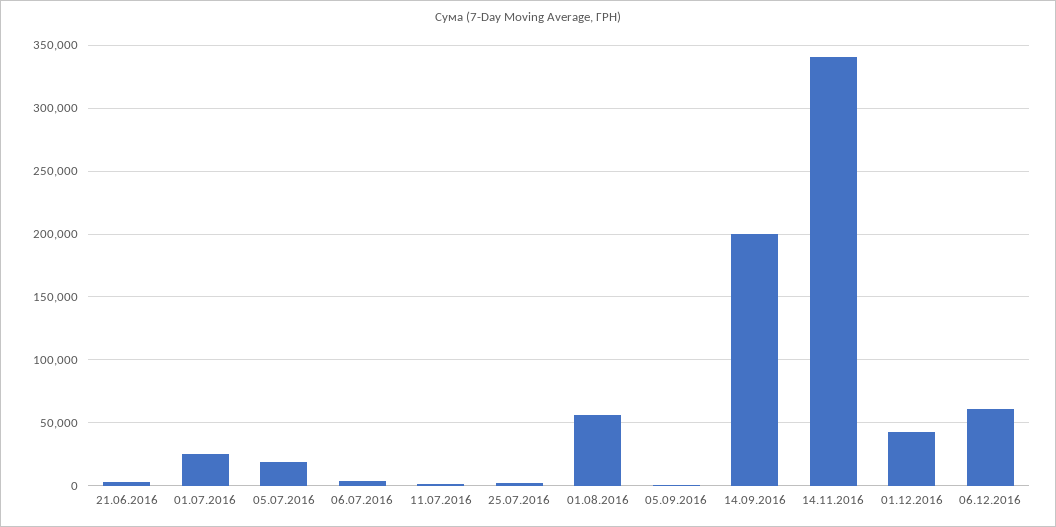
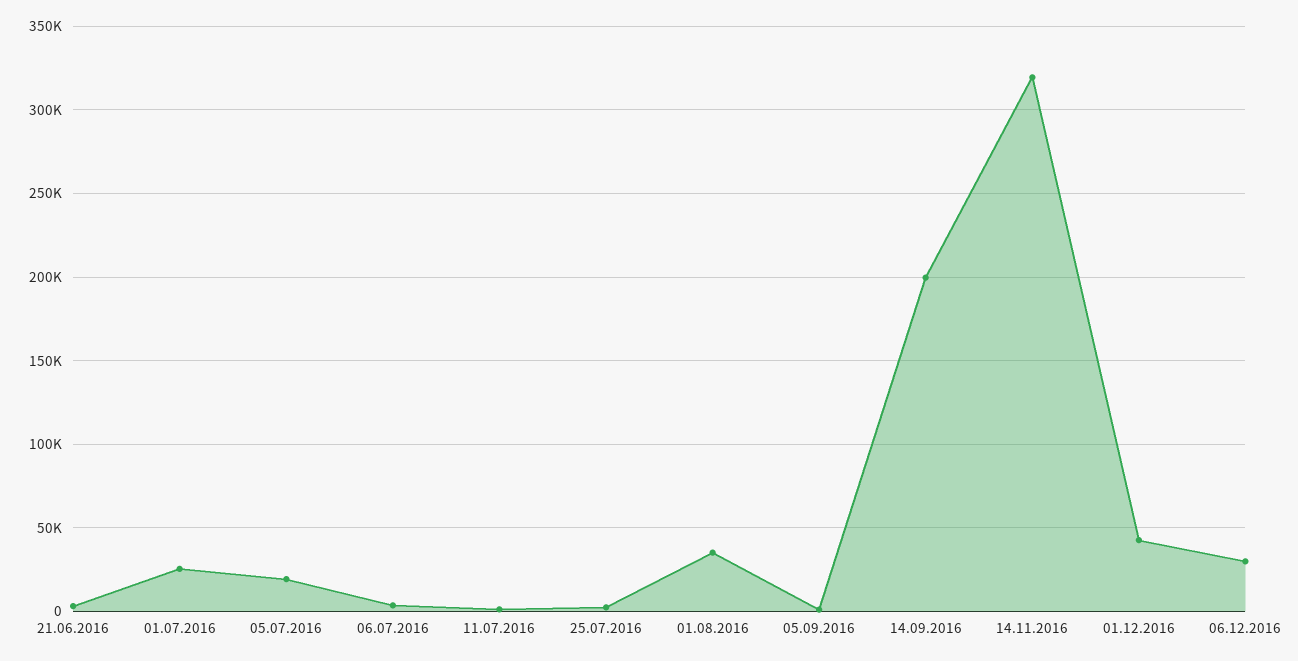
  {
    "21.06.2016": 5000,
    "01.07.2016": 25000,
    "05.07.2016": 20000,
    "06.07.2016": 5000,
    "11.07.2016": 0,
    "25.07.2016": 0,
-   "01.08.2016": 55000,
+   "01.08.2016": 35000,
    "05.09.2016": 0,
    "14.09.2016": 200000,
-   "14.11.2016": 340000,
+   "14.11.2016": 320000,
    "01.12.2016": 45000,
-   "06.12.2016": 60000
+   "06.12.2016": 30000
  }

